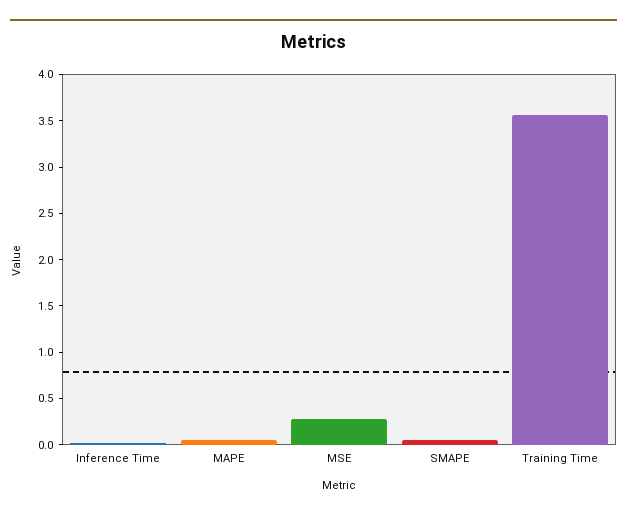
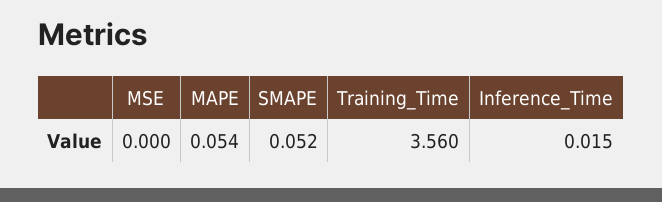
  {
    "Inference Time": 0.015,
    "MAPE": 0.054,
-   "MSE": 0.3,
+   "MSE": 0,
    "SMAPE": 0.052,
    "Training Time": 3.56
  }

